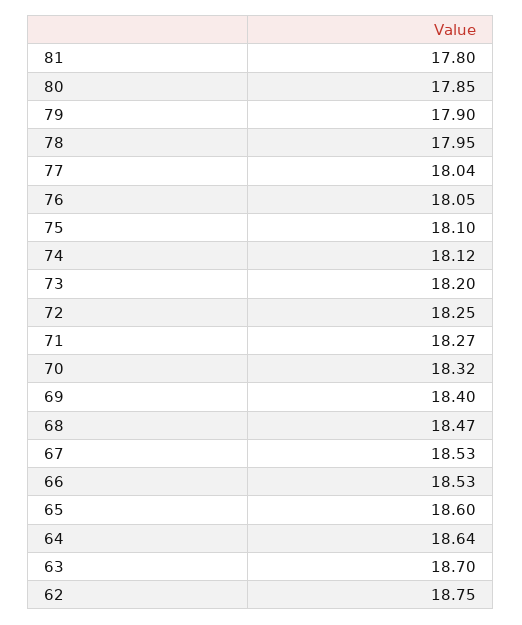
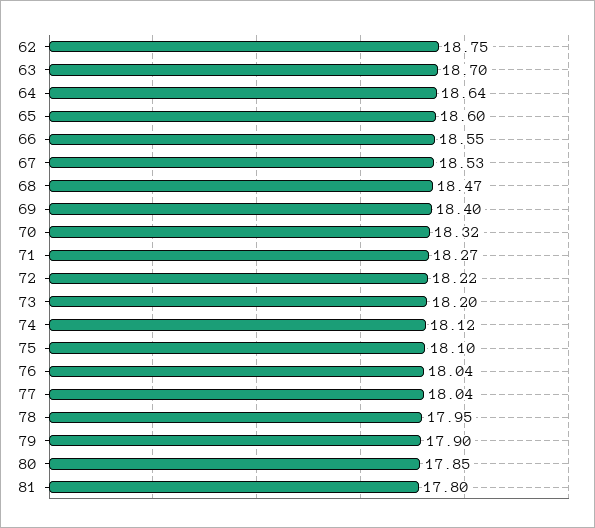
  {
    "81": 17.8,
    "80": 17.85,
    "79": 17.9,
    "78": 17.95,
    "77": 18.04,
-   "76": 18.05,
+   "76": 18.04,
    "75": 18.1,
    "74": 18.12,
    "73": 18.2,
-   "72": 18.25,
+   "72": 18.22,
    "71": 18.27,
    "70": 18.32,
    "69": 18.4,
    "68": 18.47,
    "67": 18.53,
-   "66": 18.53,
+   "66": 18.55,
    "65": 18.6,
    "64": 18.64,
    "63": 18.7,
    "62": 18.75
  }

